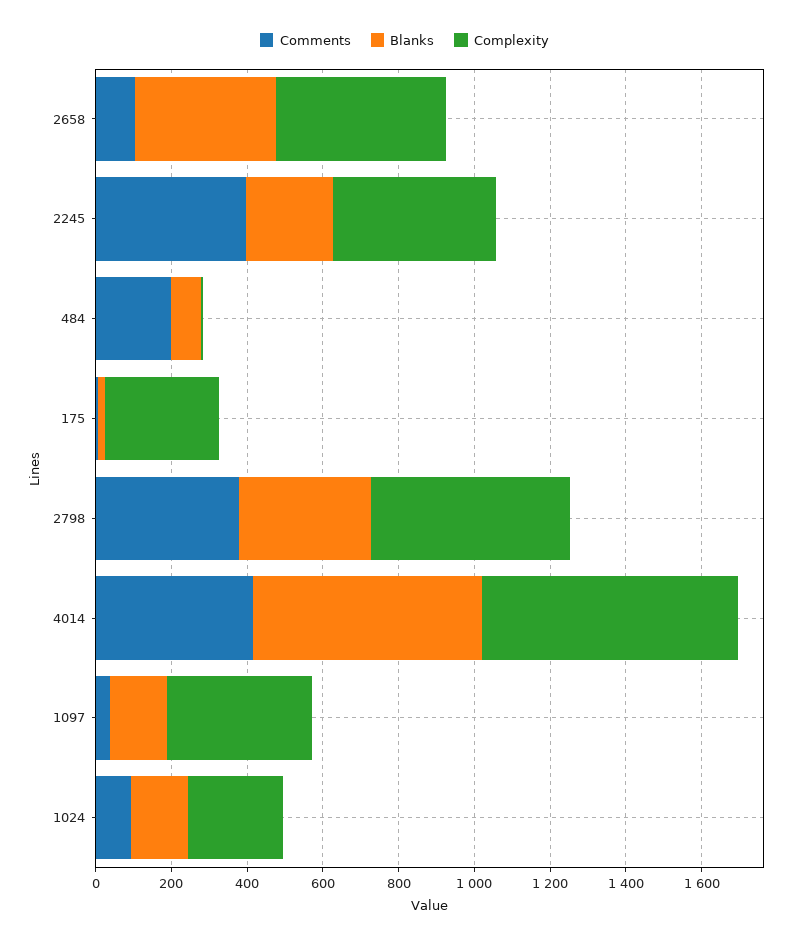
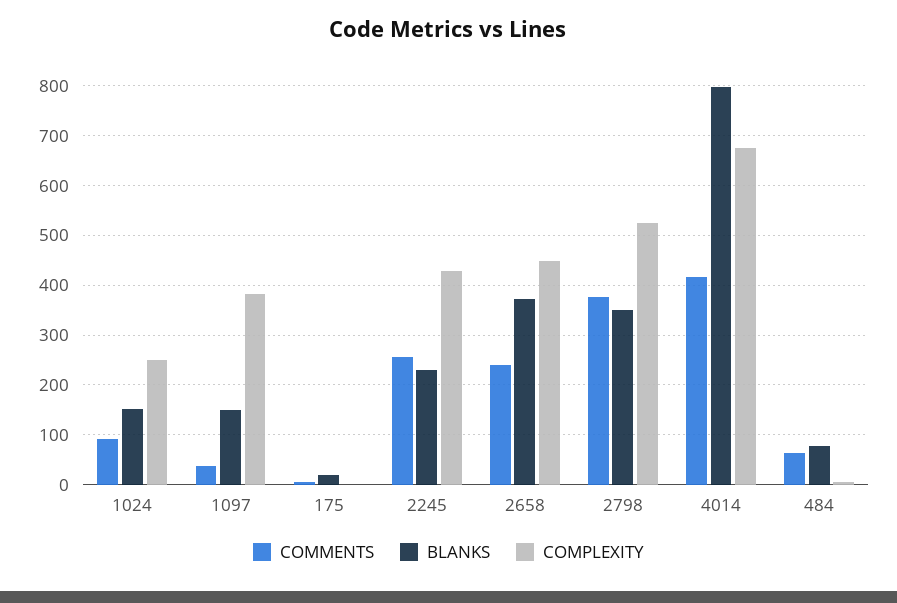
  {
    "Comments": {
-     "2658": 100,
+     "2658": 240,
-     "2245": 400,
+     "2245": 260,
-     "484": 200,
+     "484": 60,
      "175": 0,
      "2798": 380,
      "4014": 420,
      "1097": 40,
      "1024": 100
    },
    "Blanks": {
      "2658": 380,
      "2245": 240,
      "484": 80,
      "175": 20,
      "2798": 360,
-     "4014": 600,
+     "4014": 800,
      "1097": 140,
      "1024": 160
    },
    "Complexity": {
      "2658": 440,
      "2245": 420,
      "484": 0,
-     "175": 300,
+     "175": 0,
      "2798": 520,
      "4014": 680,
      "1097": 380,
      "1024": 260
    }
  }

